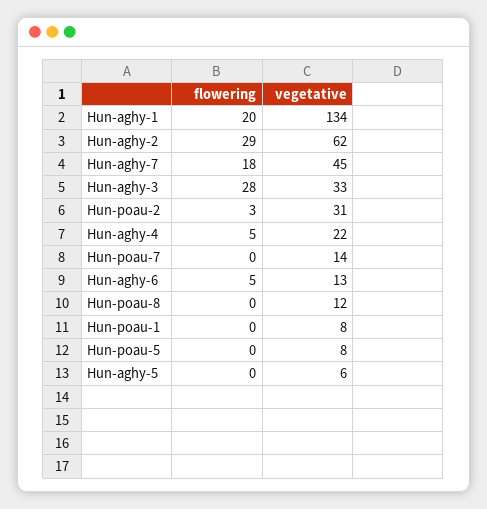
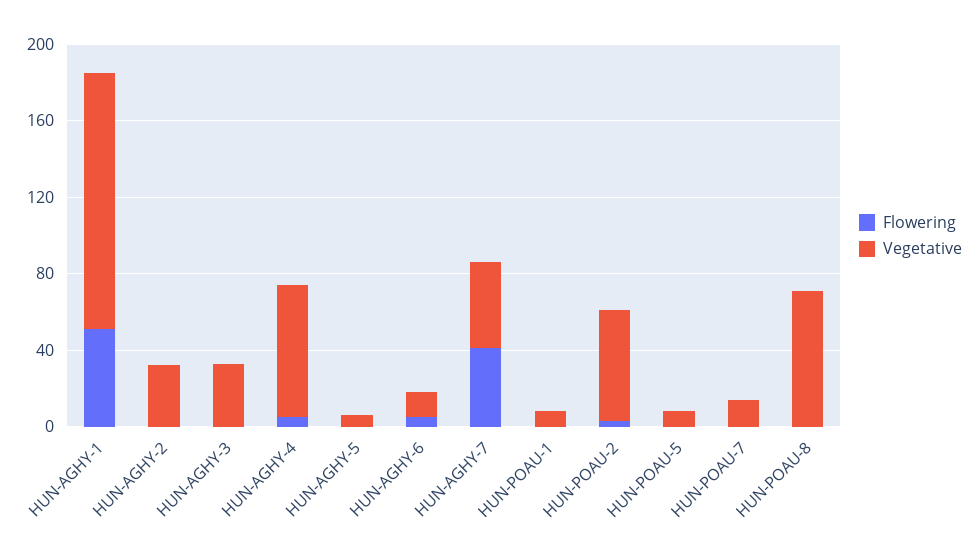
  {
    "flowering": {
-     "Hun-aghy-1": 20,
+     "Hun-aghy-1": 50,
-     "Hun-aghy-2": 29,
+     "Hun-aghy-2": 0,
-     "Hun-aghy-7": 18,
+     "Hun-aghy-7": 40,
-     "Hun-aghy-3": 28,
+     "Hun-aghy-3": 0,
      "Hun-poau-2": 3,
      "Hun-aghy-4": 5,
      "Hun-poau-7": 0,
      "Hun-aghy-6": 5,
      "Hun-poau-8": 0,
      "Hun-poau-1": 0,
      "Hun-poau-5": 0,
      "Hun-aghy-5": 0
    },
    "vegetative": {
      "Hun-aghy-1": 134,
-     "Hun-aghy-2": 62,
+     "Hun-aghy-2": 30,
      "Hun-aghy-7": 45,
      "Hun-aghy-3": 33,
-     "Hun-poau-2": 31,
+     "Hun-poau-2": 60,
-     "Hun-aghy-4": 22,
+     "Hun-aghy-4": 70,
      "Hun-poau-7": 14,
      "Hun-aghy-6": 13,
-     "Hun-poau-8": 12,
+     "Hun-poau-8": 70,
      "Hun-poau-1": 8,
      "Hun-poau-5": 8,
      "Hun-aghy-5": 6
    }
  }

